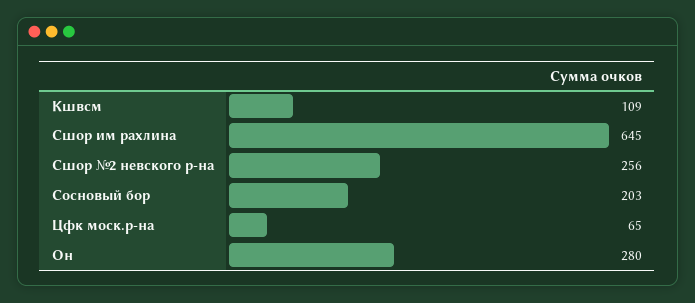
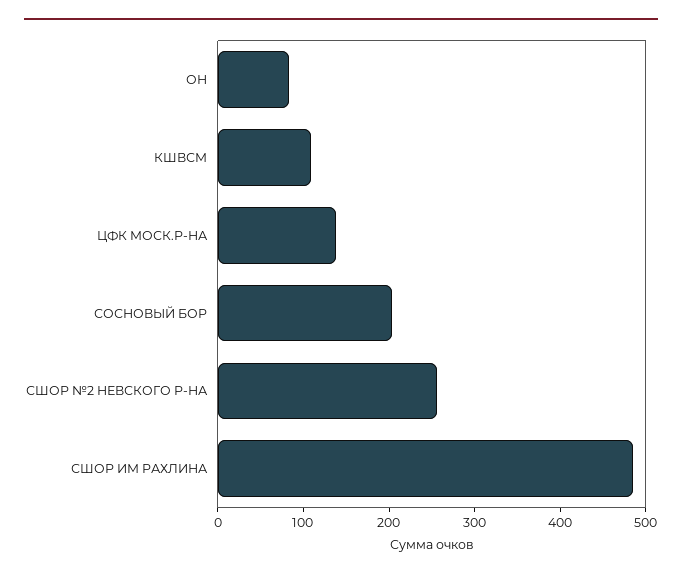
  {
    "Кшвсм": 109,
-   "Сшор им рахлина": 645,
+   "Сшор им рахлина": 480,
    "Сшор №2 невского р-на": 256,
    "Сосновый бор": 203,
-   "Цфк моск.р-на": 65,
+   "Цфк моск.р-на": 140,
-   "Он": 280
+   "Он": 80
  }

